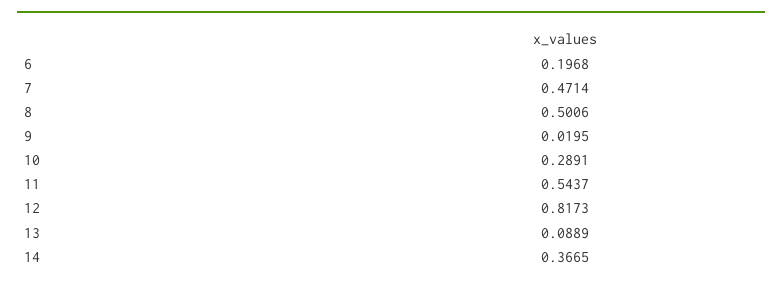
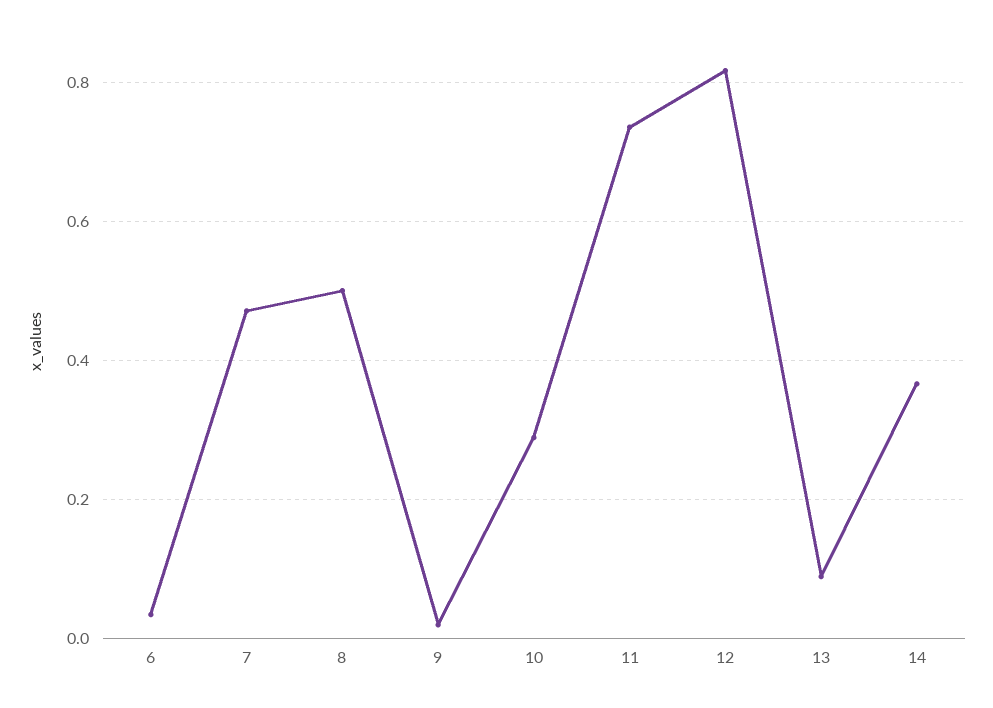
  {
-   "6": 0.1968,
+   "6": 0.04,
    "7": 0.4714,
    "8": 0.5006,
    "9": 0.0195,
    "10": 0.2891,
-   "11": 0.5437,
+   "11": 0.74,
    "12": 0.8173,
    "13": 0.0889,
    "14": 0.3665
  }

